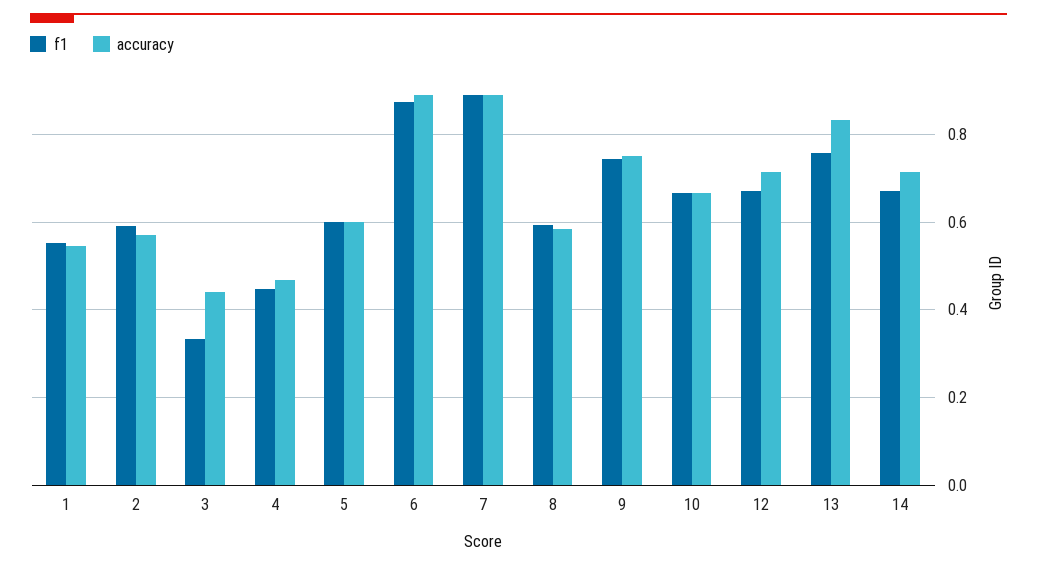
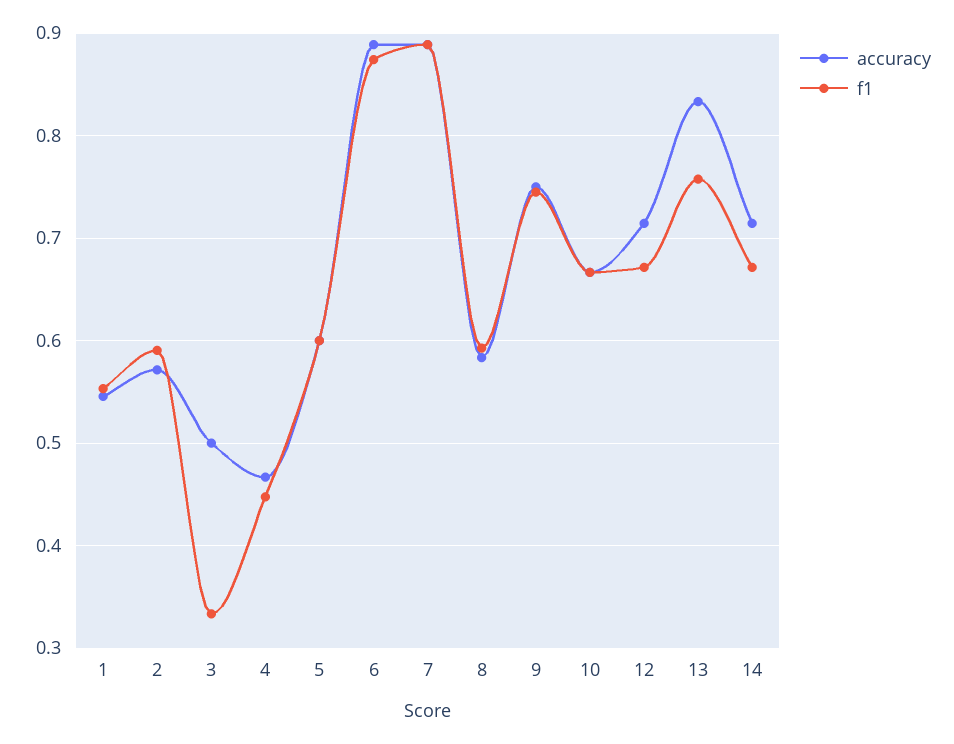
  {
    "f1": {
      "1": 0.55,
      "2": 0.59,
      "3": 0.33,
      "4": 0.45,
      "5": 0.6,
      "6": 0.87,
      "7": 0.89,
      "8": 0.59,
      "9": 0.74,
      "10": 0.67,
      "12": 0.67,
      "13": 0.76,
      "14": 0.67
    },
    "accuracy": {
      "1": 0.55,
      "2": 0.57,
-     "3": 0.44,
+     "3": 0.5,
      "4": 0.47,
      "5": 0.6,
      "6": 0.89,
      "7": 0.89,
      "8": 0.58,
      "9": 0.75,
      "10": 0.67,
      "12": 0.71,
      "13": 0.83,
      "14": 0.71
    }
  }

